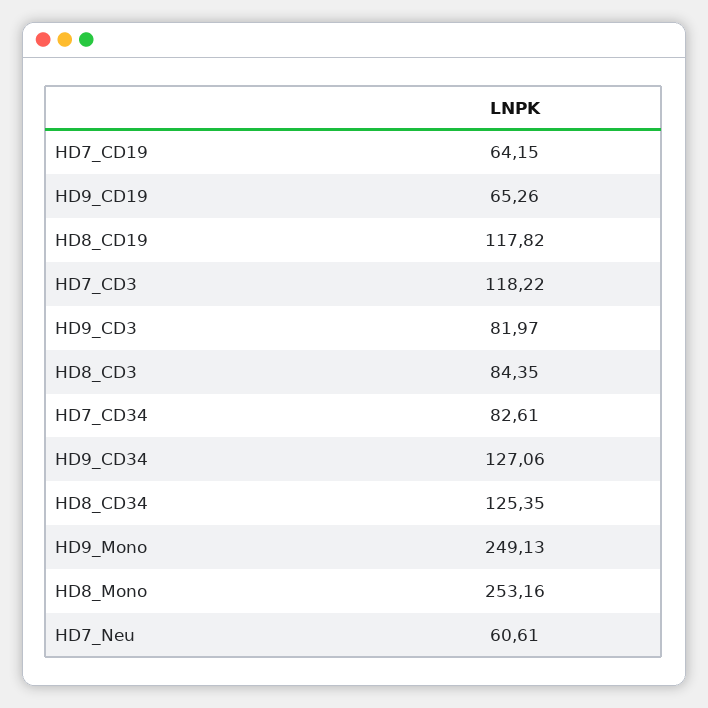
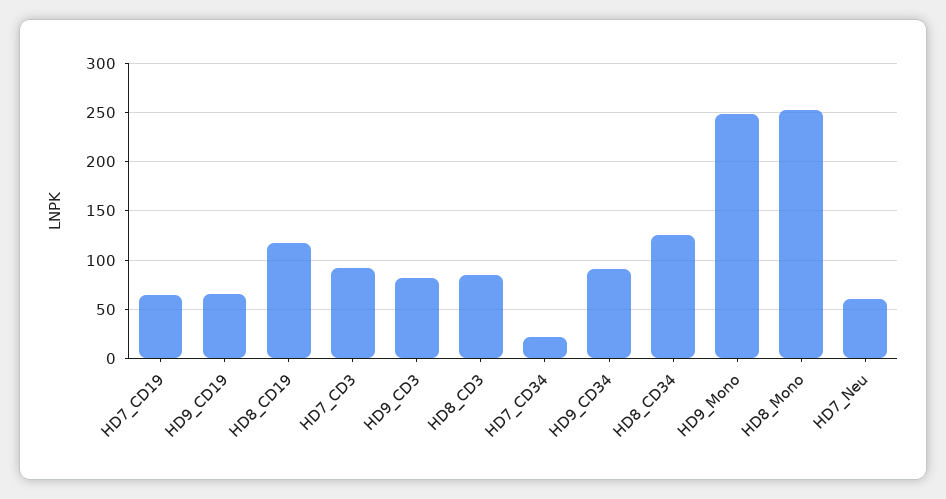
  {
    "HD7_CD19": 64.15,
    "HD9_CD19": 65.26,
    "HD8_CD19": 117.82,
-   "HD7_CD3": 118.22,
+   "HD7_CD3": 90,
    "HD9_CD3": 81.97,
    "HD8_CD3": 84.35,
-   "HD7_CD34": 82.61,
+   "HD7_CD34": 20,
-   "HD9_CD34": 127.06,
+   "HD9_CD34": 90,
    "HD8_CD34": 125.35,
    "HD9_Mono": 249.13,
    "HD8_Mono": 253.16,
    "HD7_Neu": 60.61
  }

